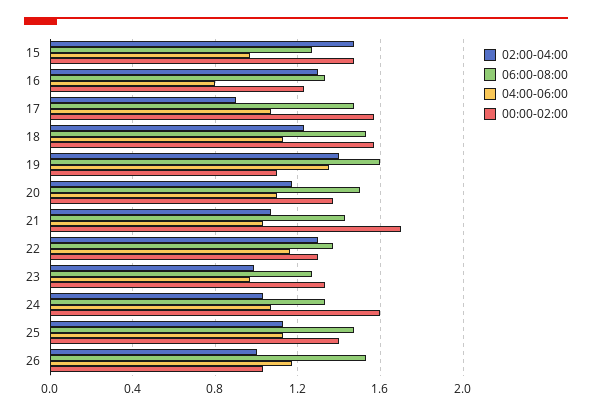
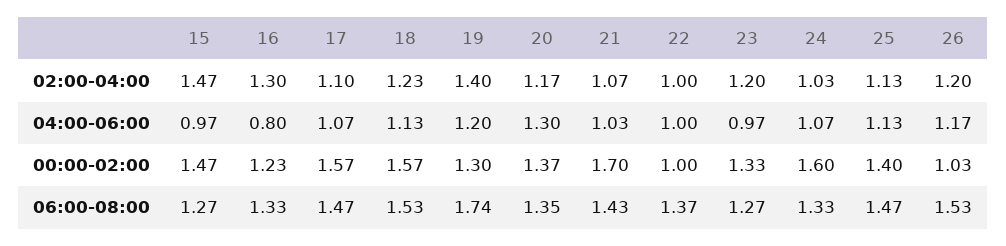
  {
    "02:00-04:00": {
      "15": 1.47,
      "16": 1.3,
-     "17": 0.9,
+     "17": 1.1,
      "18": 1.23,
      "19": 1.4,
      "20": 1.17,
      "21": 1.07,
-     "22": 1.3,
+     "22": 1,
-     "23": 1,
+     "23": 1.2,
      "24": 1.03,
      "25": 1.13,
-     "26": 1
+     "26": 1.2
    },
    "06:00-08:00": {
      "15": 1.27,
      "16": 1.33,
      "17": 1.47,
      "18": 1.53,
-     "19": 1.6,
+     "19": 1.74,
-     "20": 1.5,
+     "20": 1.35,
      "21": 1.43,
      "22": 1.37,
      "23": 1.27,
      "24": 1.33,
      "25": 1.47,
      "26": 1.53
    },
    "04:00-06:00": {
      "15": 0.97,
      "16": 0.8,
      "17": 1.07,
      "18": 1.13,
-     "19": 1.35,
+     "19": 1.2,
-     "20": 1.1,
+     "20": 1.3,
      "21": 1.03,
-     "22": 1.15,
+     "22": 1,
      "23": 0.97,
      "24": 1.07,
      "25": 1.13,
      "26": 1.17
    },
    "00:00-02:00": {
      "15": 1.47,
      "16": 1.23,
      "17": 1.57,
      "18": 1.57,
-     "19": 1.1,
+     "19": 1.3,
      "20": 1.37,
      "21": 1.7,
-     "22": 1.3,
+     "22": 1,
      "23": 1.33,
      "24": 1.6,
      "25": 1.4,
      "26": 1.03
    }
  }

